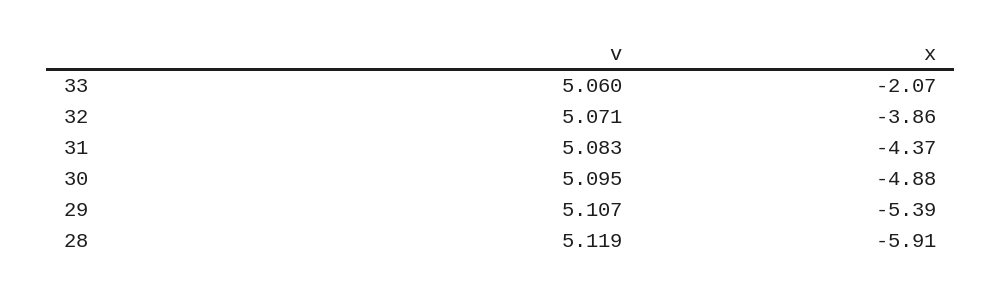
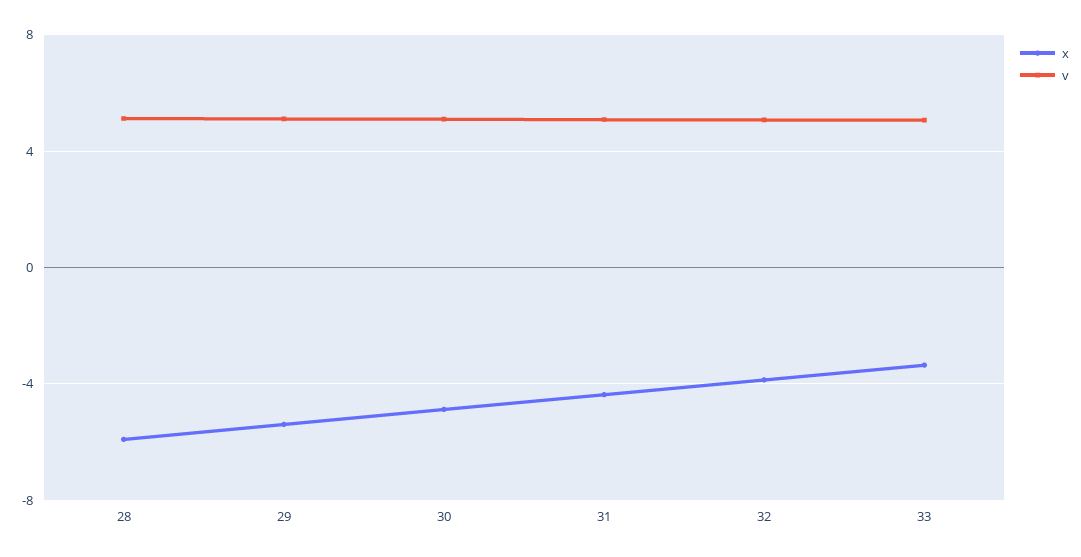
  {
    "v": {
      "33": 5.06,
      "32": 5.071,
      "31": 5.083,
      "30": 5.095,
      "29": 5.107,
      "28": 5.119
    },
    "x": {
-     "33": -2.07,
+     "33": -3.5,
      "32": -3.86,
      "31": -4.37,
      "30": -4.88,
      "29": -5.39,
      "28": -5.91
    }
  }

